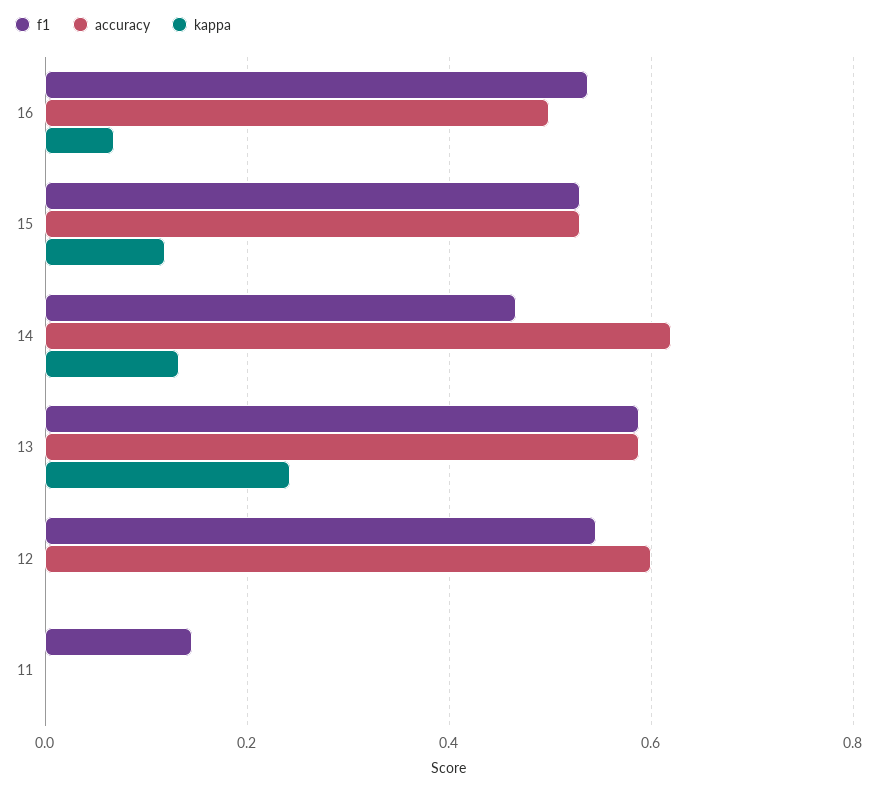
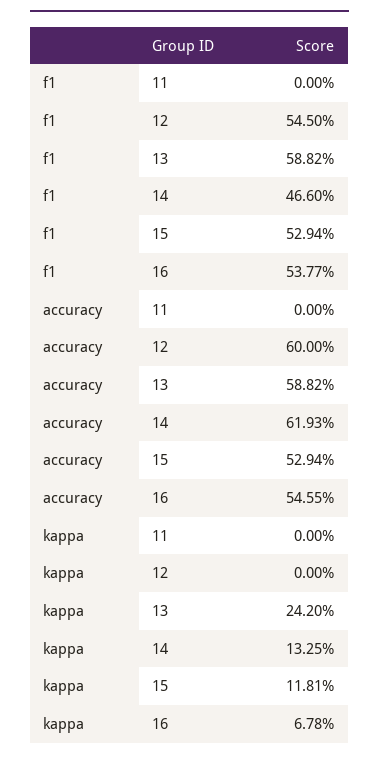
  {
    "f1": {
      "16": 0.5377,
      "15": 0.5294,
      "14": 0.466,
      "13": 0.5882,
      "12": 0.545,
-     "11": 0.14
+     "11": 0
    },
    "accuracy": {
-     "16": 0.5,
+     "16": 0.5455,
      "15": 0.5294,
      "14": 0.6193,
      "13": 0.5882,
      "12": 0.6,
      "11": 0
    },
    "kappa": {
      "16": 0.0678,
      "15": 0.1181,
      "14": 0.1325,
      "13": 0.242,
      "12": 0,
      "11": 0
    }
  }

